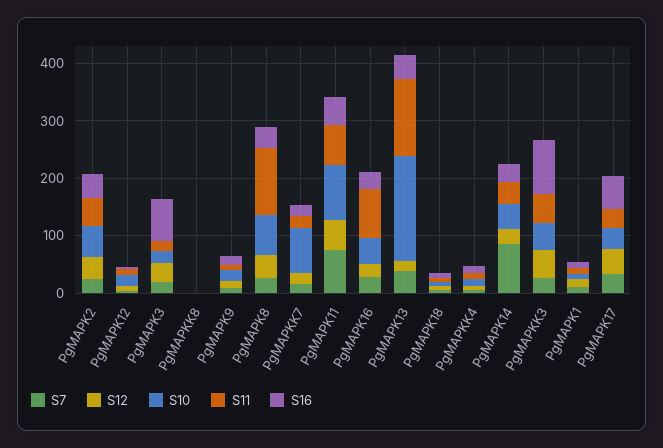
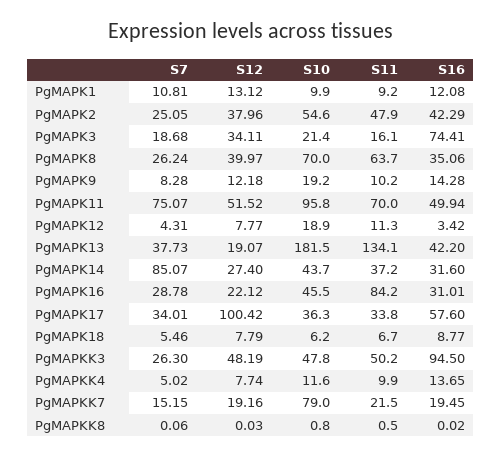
  {
    "S7": {
      "PgMAPK2": 25.05,
      "PgMAPK12": 4.31,
      "PgMAPK3": 18.68,
      "PgMAPKK8": 0.06,
      "PgMAPK9": 8.28,
      "PgMAPK8": 26.24,
      "PgMAPKK7": 15.15,
      "PgMAPK11": 75.07,
      "PgMAPK16": 28.78,
      "PgMAPK13": 37.73,
      "PgMAPK18": 5.46,
      "PgMAPKK4": 5.02,
      "PgMAPK14": 85.07,
      "PgMAPKK3": 26.3,
      "PgMAPK1": 10.81,
      "PgMAPK17": 34.01
    },
    "S12": {
      "PgMAPK2": 37.96,
      "PgMAPK12": 7.77,
      "PgMAPK3": 34.11,
      "PgMAPKK8": 0.03,
      "PgMAPK9": 12.18,
      "PgMAPK8": 39.97,
      "PgMAPKK7": 19.16,
      "PgMAPK11": 51.52,
      "PgMAPK16": 22.12,
      "PgMAPK13": 19.07,
      "PgMAPK18": 7.79,
      "PgMAPKK4": 7.74,
      "PgMAPK14": 27.4,
      "PgMAPKK3": 48.19,
      "PgMAPK1": 13.12,
-     "PgMAPK17": 40
+     "PgMAPK17": 100.42
    },
    "S10": {
      "PgMAPK2": 54.6,
      "PgMAPK12": 18.9,
      "PgMAPK3": 21.4,
      "PgMAPKK8": 0.8,
      "PgMAPK9": 19.2,
      "PgMAPK8": 70,
      "PgMAPKK7": 79,
      "PgMAPK11": 95.8,
      "PgMAPK16": 45.5,
      "PgMAPK13": 181.5,
      "PgMAPK18": 6.2,
      "PgMAPKK4": 11.6,
      "PgMAPK14": 43.7,
      "PgMAPKK3": 47.8,
      "PgMAPK1": 9.9,
      "PgMAPK17": 36.3
    },
    "S11": {
      "PgMAPK2": 47.9,
      "PgMAPK12": 11.3,
      "PgMAPK3": 16.1,
      "PgMAPKK8": 0.5,
      "PgMAPK9": 10.2,
-     "PgMAPK8": 120,
+     "PgMAPK8": 63.7,
      "PgMAPKK7": 21.5,
      "PgMAPK11": 70,
      "PgMAPK16": 84.2,
      "PgMAPK13": 134.1,
      "PgMAPK18": 6.7,
      "PgMAPKK4": 9.9,
      "PgMAPK14": 37.2,
      "PgMAPKK3": 50.2,
      "PgMAPK1": 9.2,
      "PgMAPK17": 33.8
    },
    "S16": {
      "PgMAPK2": 42.29,
      "PgMAPK12": 3.42,
      "PgMAPK3": 74.41,
      "PgMAPKK8": 0.02,
      "PgMAPK9": 14.28,
      "PgMAPK8": 35.06,
      "PgMAPKK7": 19.45,
      "PgMAPK11": 49.94,
      "PgMAPK16": 31.01,
      "PgMAPK13": 42.2,
      "PgMAPK18": 8.77,
      "PgMAPKK4": 13.65,
      "PgMAPK14": 31.6,
      "PgMAPKK3": 94.5,
      "PgMAPK1": 12.08,
      "PgMAPK17": 57.6
    }
  }

